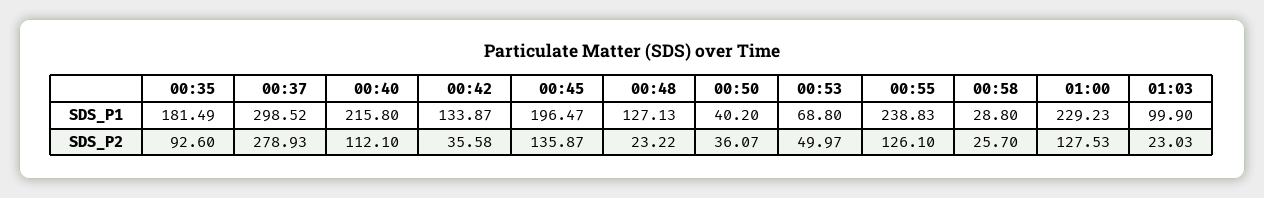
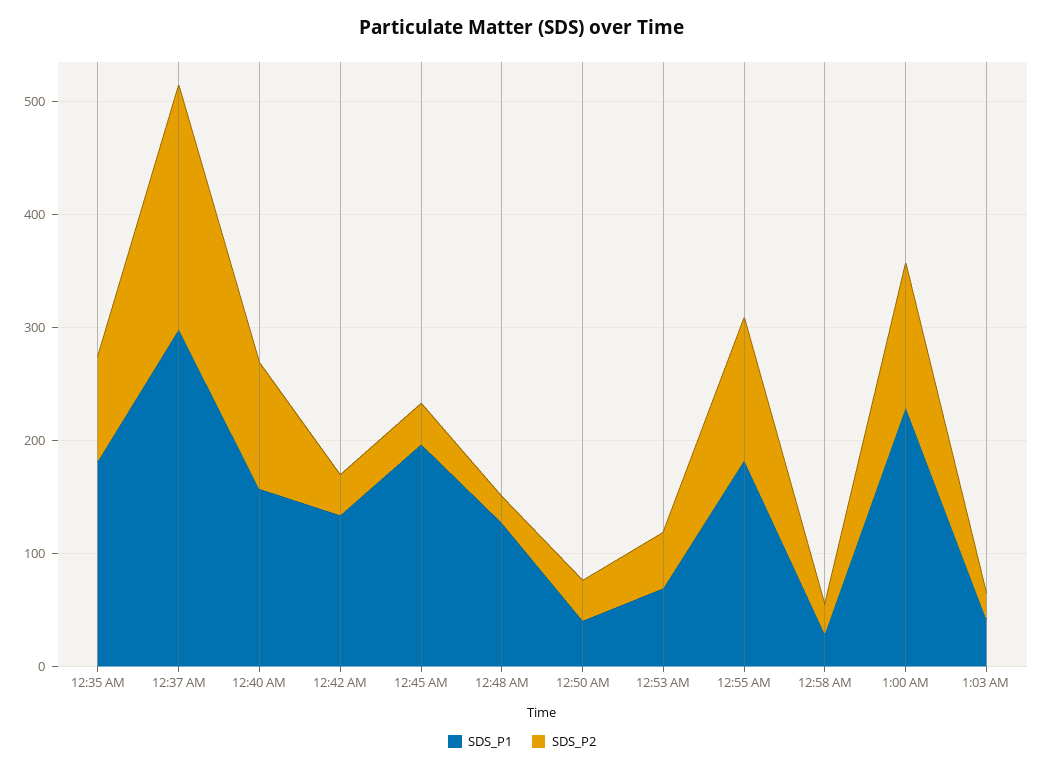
  {
    "SDS_P1": {
      "00:35": 181.49,
      "00:37": 298.52,
-     "00:40": 215.8,
+     "00:40": 160,
      "00:42": 133.87,
      "00:45": 196.47,
      "00:48": 127.13,
      "00:50": 40.2,
      "00:53": 68.8,
-     "00:55": 238.83,
+     "00:55": 180,
      "00:58": 28.8,
      "01:00": 229.23,
-     "01:03": 99.9
+     "01:03": 40
    },
    "SDS_P2": {
      "00:35": 92.6,
-     "00:37": 278.93,
+     "00:37": 220,
      "00:40": 112.1,
      "00:42": 35.58,
-     "00:45": 135.87,
+     "00:45": 40,
      "00:48": 23.22,
      "00:50": 36.07,
      "00:53": 49.97,
      "00:55": 126.1,
      "00:58": 25.7,
      "01:00": 127.53,
      "01:03": 23.03
    }
  }

